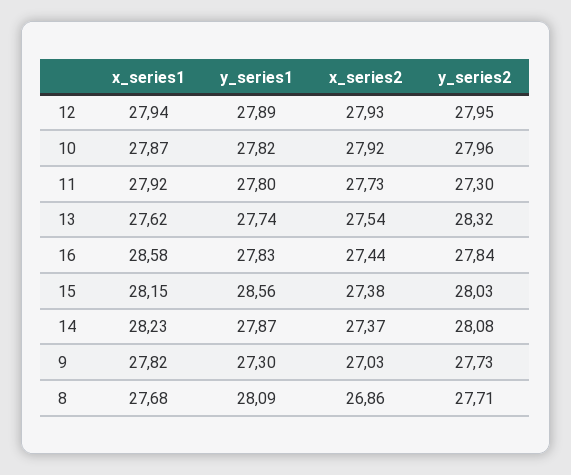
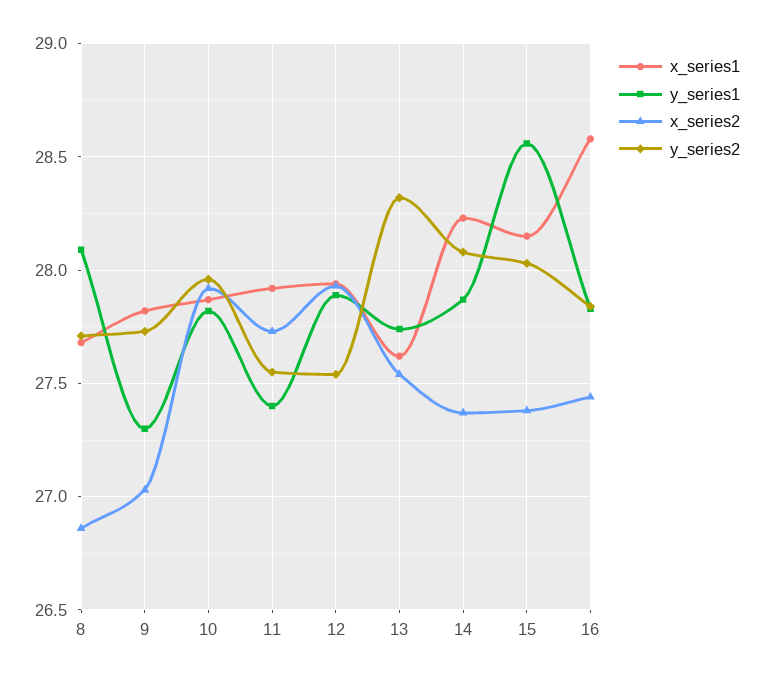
  {
    "x_series1": {
      "12": 27.94,
      "10": 27.87,
      "11": 27.92,
      "13": 27.62,
      "16": 28.58,
      "15": 28.15,
      "14": 28.23,
      "9": 27.82,
      "8": 27.68
    },
    "y_series1": {
      "12": 27.89,
      "10": 27.82,
-     "11": 27.8,
+     "11": 27.4,
      "13": 27.74,
      "16": 27.83,
      "15": 28.56,
      "14": 27.87,
      "9": 27.3,
      "8": 28.09
    },
    "x_series2": {
      "12": 27.93,
      "10": 27.92,
      "11": 27.73,
      "13": 27.54,
      "16": 27.44,
      "15": 27.38,
      "14": 27.37,
      "9": 27.03,
      "8": 26.86
    },
    "y_series2": {
-     "12": 27.95,
+     "12": 27.55,
      "10": 27.96,
-     "11": 27.3,
+     "11": 27.55,
      "13": 28.32,
      "16": 27.84,
      "15": 28.03,
      "14": 28.08,
      "9": 27.73,
      "8": 27.71
    }
  }

